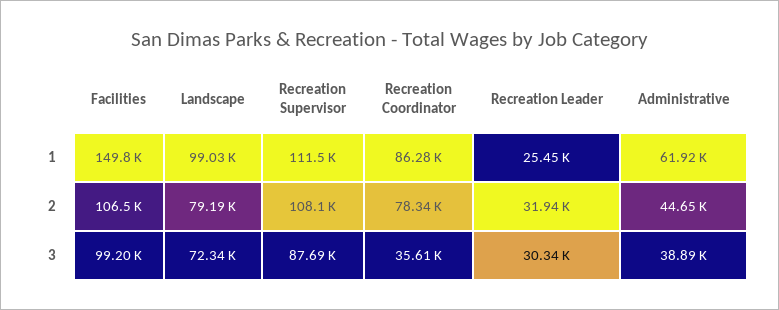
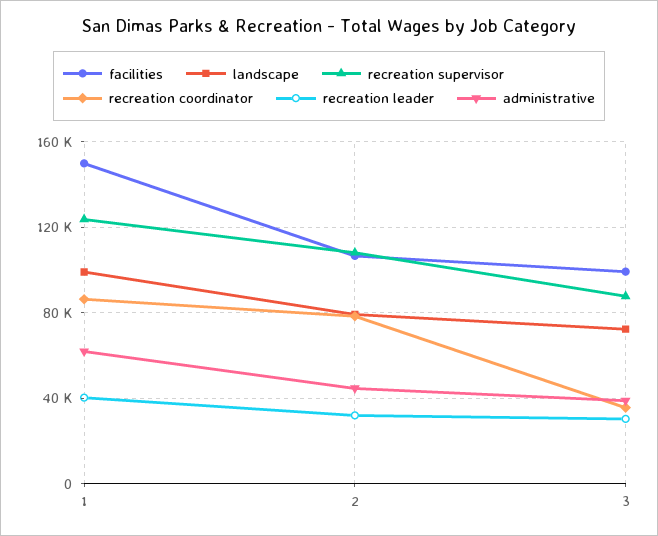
  {
    "Facilities": {
      "1": 149800,
      "2": 106500,
      "3": 99200
    },
    "Landscape": {
      "1": 99030,
      "2": 79190,
      "3": 72340
    },
    "Recreation Supervisor": {
-     "1": 111500,
+     "1": 125000,
      "2": 108100,
      "3": 87690
    },
    "Recreation Coordinator": {
      "1": 86280,
      "2": 78340,
      "3": 35610
    },
    "Recreation Leader": {
-     "1": 25450,
+     "1": 40000,
      "2": 31940,
      "3": 30340
    },
    "Administrative": {
      "1": 61920,
      "2": 44650,
      "3": 38890
    }
  }

